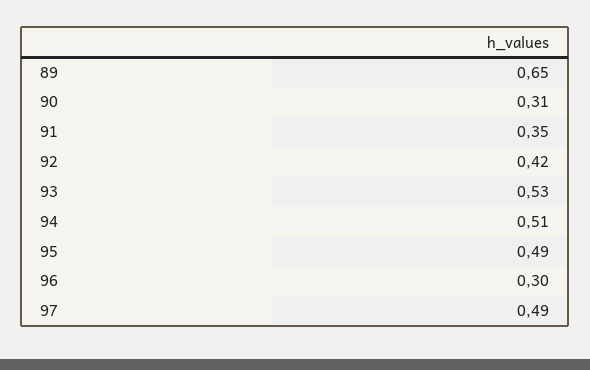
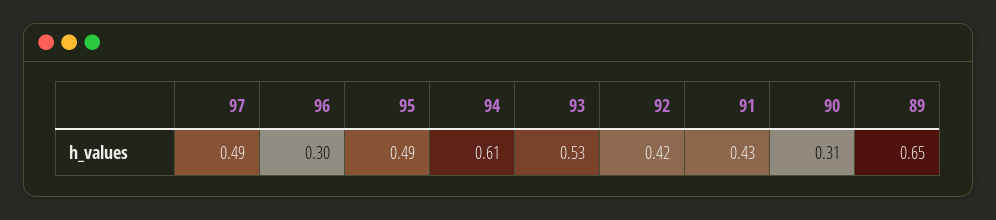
  {
    "89": 0.65,
    "90": 0.31,
-   "91": 0.35,
+   "91": 0.43,
    "92": 0.42,
    "93": 0.53,
-   "94": 0.51,
+   "94": 0.61,
    "95": 0.49,
    "96": 0.3,
    "97": 0.49
  }

